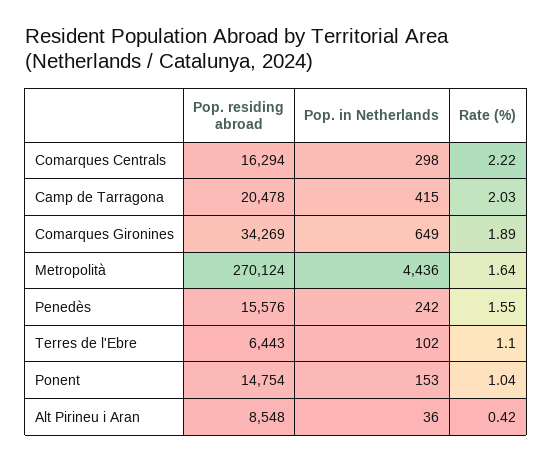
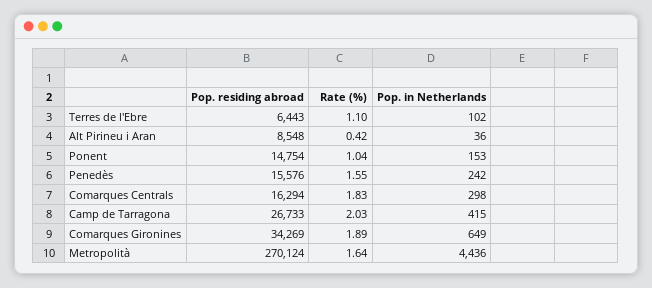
  {
    "Pop. residing abroad": {
      "Comarques Centrals": 16294,
-     "Camp de Tarragona": 20478,
+     "Camp de Tarragona": 26733,
      "Comarques Gironines": 34269,
      "Metropolità": 270124,
      "Penedès": 15576,
      "Terres de l'Ebre": 6443,
      "Ponent": 14754,
      "Alt Pirineu i Aran": 8548
    },
    "Pop. in Netherlands": {
      "Comarques Centrals": 298,
      "Camp de Tarragona": 415,
      "Comarques Gironines": 649,
      "Metropolità": 4436,
      "Penedès": 242,
      "Terres de l'Ebre": 102,
      "Ponent": 153,
      "Alt Pirineu i Aran": 36
    },
    "Rate (%)": {
-     "Comarques Centrals": 2.22,
+     "Comarques Centrals": 1.83,
      "Camp de Tarragona": 2.03,
      "Comarques Gironines": 1.89,
      "Metropolità": 1.64,
      "Penedès": 1.55,
      "Terres de l'Ebre": 1.1,
      "Ponent": 1.04,
      "Alt Pirineu i Aran": 0.42
    }
  }

